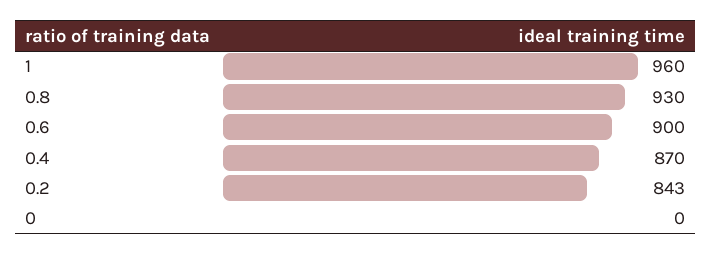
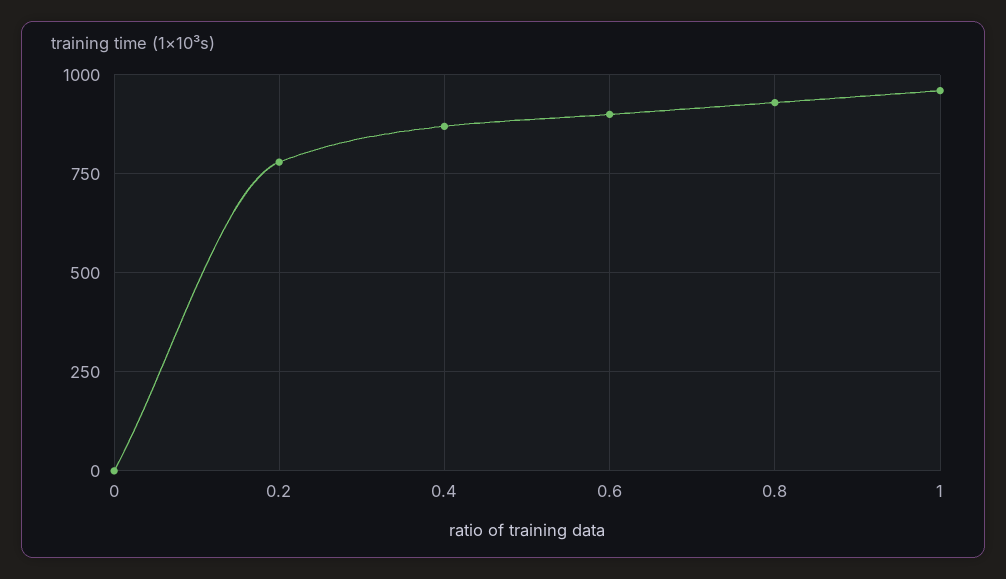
  {
    "1": 960,
    "0.8": 930,
    "0.6": 900,
    "0.4": 870,
-   "0.2": 843,
+   "0.2": 775,
    "0": 0
  }

